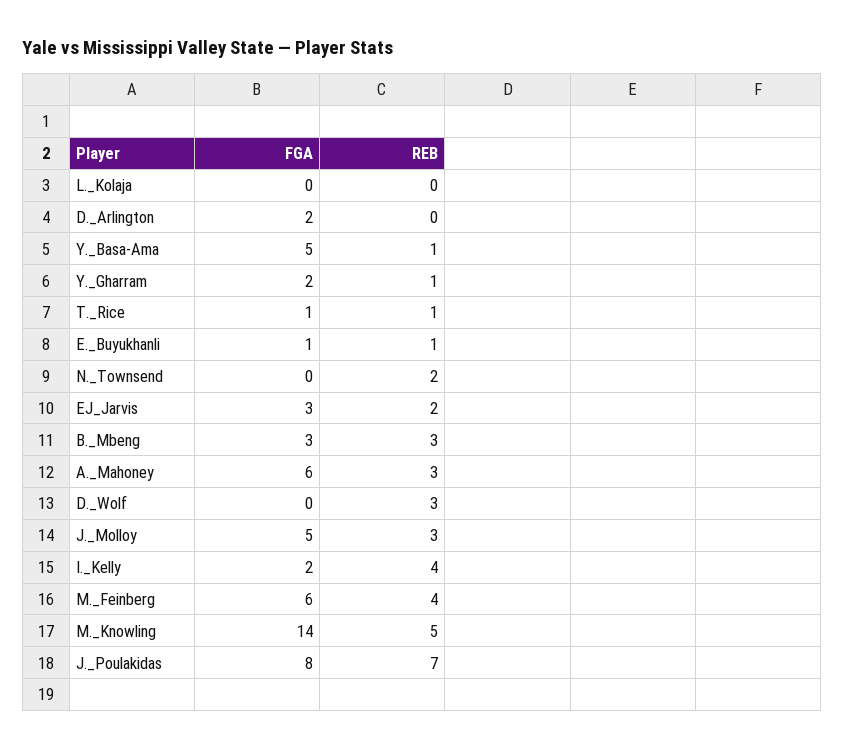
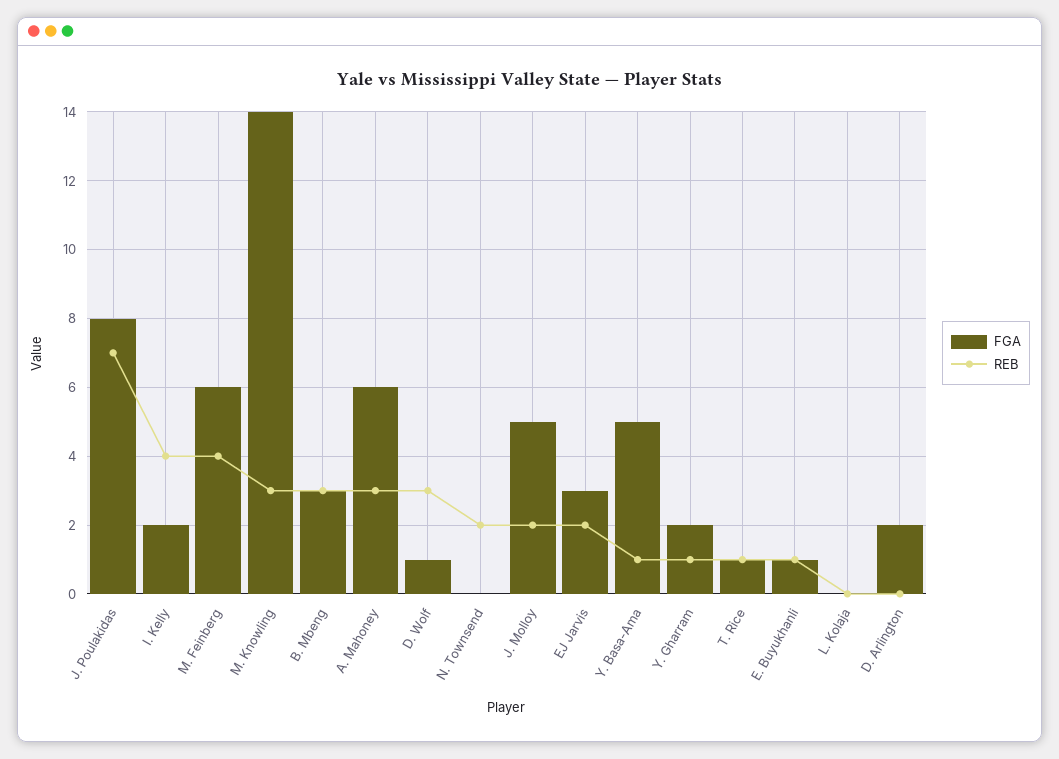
  {
    "FGA": {
      "L._Kolaja": 0,
      "D._Arlington": 2,
      "Y._Basa-Ama": 5,
      "Y._Gharram": 2,
      "T._Rice": 1,
      "E._Buyukhanli": 1,
      "N._Townsend": 0,
      "EJ_Jarvis": 3,
      "B._Mbeng": 3,
      "A._Mahoney": 6,
-     "D._Wolf": 0,
+     "D._Wolf": 1,
      "J._Molloy": 5,
      "I._Kelly": 2,
      "M._Feinberg": 6,
      "M._Knowling": 14,
      "J._Poulakidas": 8
    },
    "REB": {
      "L._Kolaja": 0,
      "D._Arlington": 0,
      "Y._Basa-Ama": 1,
      "Y._Gharram": 1,
      "T._Rice": 1,
      "E._Buyukhanli": 1,
      "N._Townsend": 2,
      "EJ_Jarvis": 2,
      "B._Mbeng": 3,
      "A._Mahoney": 3,
      "D._Wolf": 3,
-     "J._Molloy": 3,
+     "J._Molloy": 2,
      "I._Kelly": 4,
      "M._Feinberg": 4,
-     "M._Knowling": 5,
+     "M._Knowling": 3,
      "J._Poulakidas": 7
    }
  }

